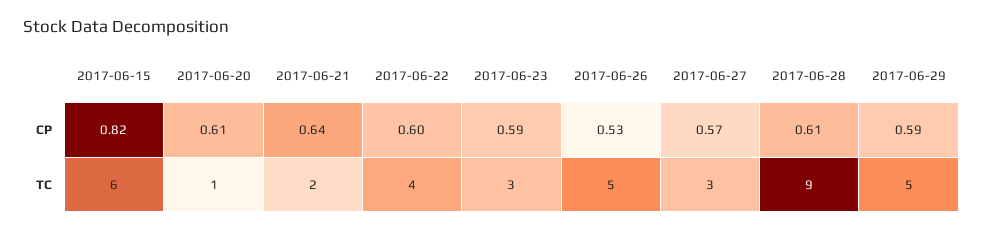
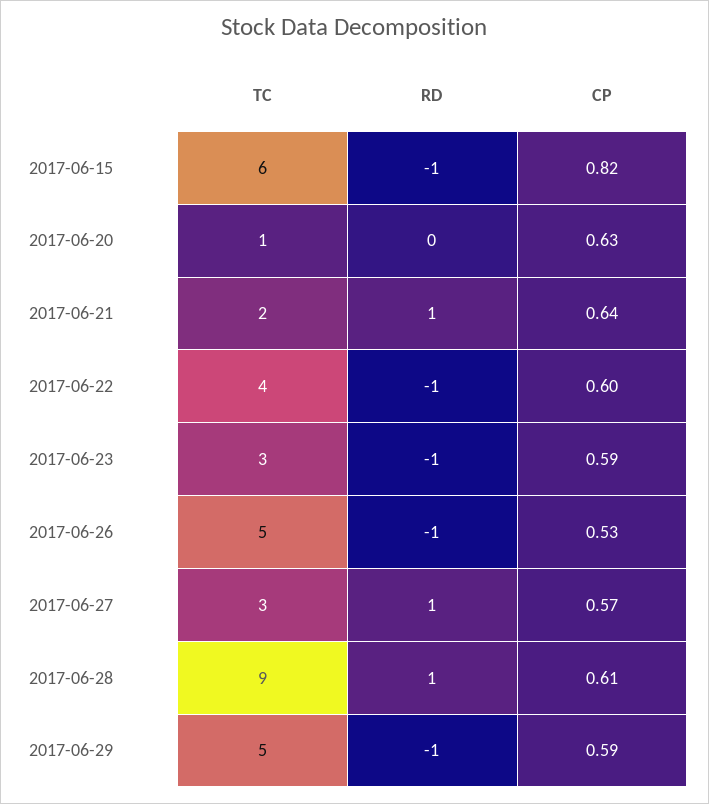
  {
    "2017-06-15": {
      "CP": 0.82,
-     "TC": 6
+     "TC": 6,
+     "RD": -1
    },
    "2017-06-20": {
-     "CP": 0.61,
+     "CP": 0.63,
-     "TC": 1
+     "TC": 1,
+     "RD": 0
    },
    "2017-06-21": {
      "CP": 0.64,
-     "TC": 2
+     "TC": 2,
+     "RD": 1
    },
    "2017-06-22": {
      "CP": 0.6,
-     "TC": 4
+     "TC": 4,
+     "RD": -1
    },
    "2017-06-23": {
      "CP": 0.59,
-     "TC": 3
+     "TC": 3,
+     "RD": -1
    },
    "2017-06-26": {
      "CP": 0.53,
-     "TC": 5
+     "TC": 5,
+     "RD": -1
    },
    "2017-06-27": {
      "CP": 0.57,
-     "TC": 3
+     "TC": 3,
+     "RD": 1
    },
    "2017-06-28": {
      "CP": 0.61,
-     "TC": 9
+     "TC": 9,
+     "RD": 1
    },
    "2017-06-29": {
      "CP": 0.59,
-     "TC": 5
+     "TC": 5,
+     "RD": -1
    }
  }

